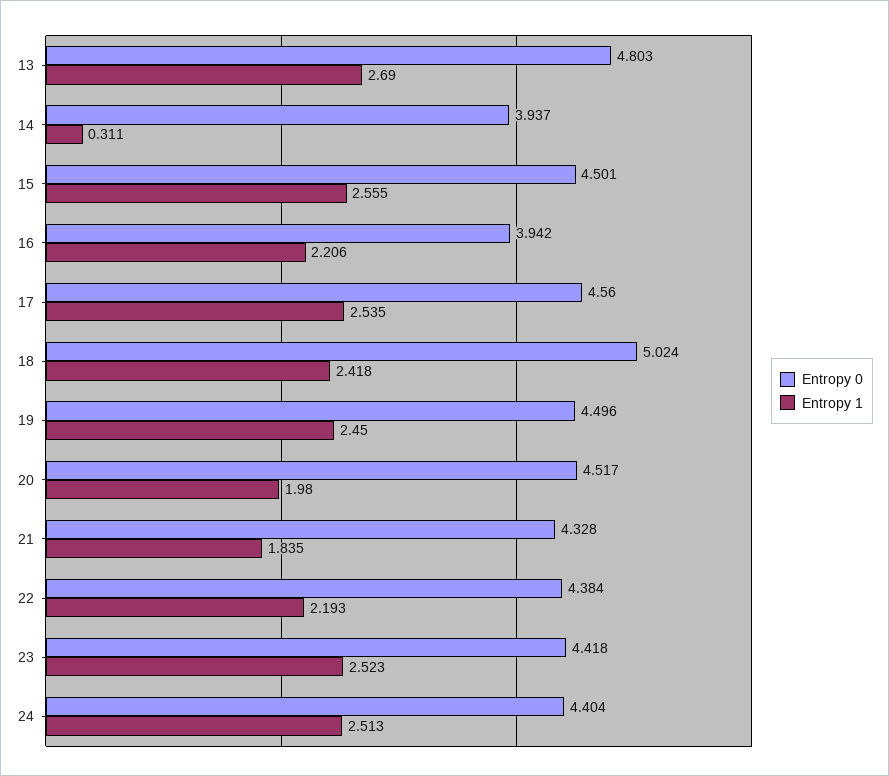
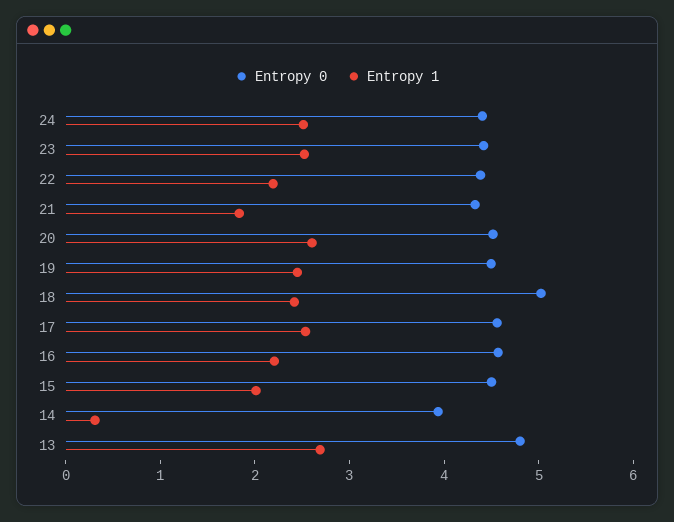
  {
    "Entropy 0": {
      "13": 4.803,
      "14": 3.937,
      "15": 4.501,
-     "16": 3.942,
+     "16": 4.6,
      "17": 4.56,
      "18": 5.024,
      "19": 4.496,
      "20": 4.517,
      "21": 4.328,
      "22": 4.384,
      "23": 4.418,
      "24": 4.404
    },
    "Entropy 1": {
      "13": 2.69,
      "14": 0.311,
-     "15": 2.555,
+     "15": 2,
      "16": 2.206,
      "17": 2.535,
      "18": 2.418,
      "19": 2.45,
-     "20": 1.98,
+     "20": 2.6,
      "21": 1.835,
      "22": 2.193,
      "23": 2.523,
      "24": 2.513
    }
  }

